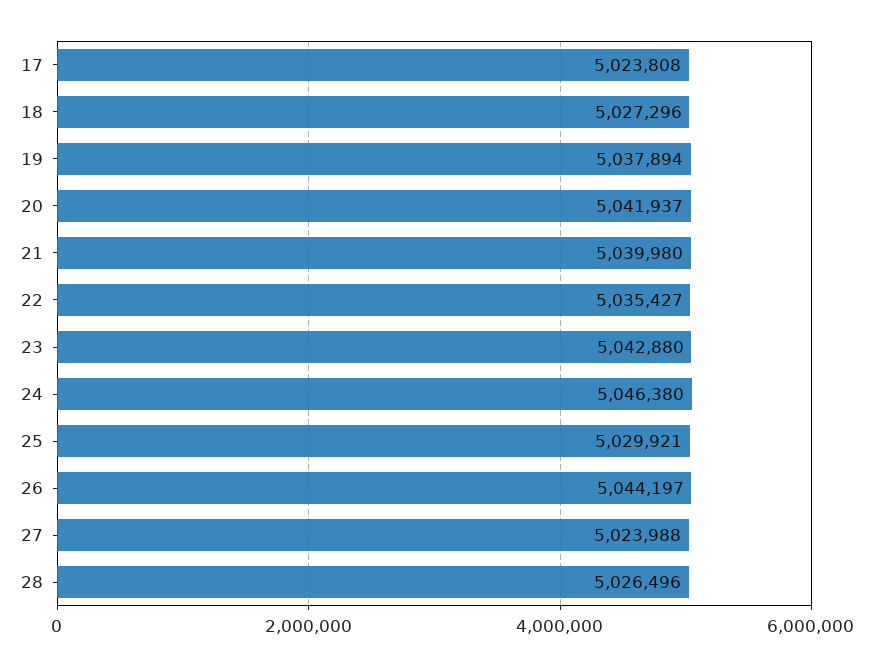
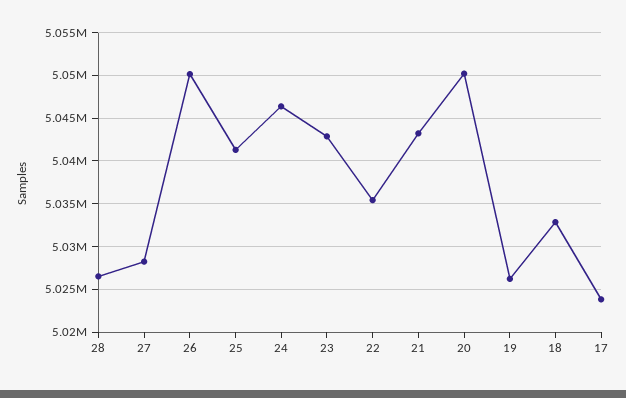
  {
    "17": 5023808,
-   "18": 5027296,
+   "18": 5033000,
-   "19": 5037894,
+   "19": 5026000,
-   "20": 5041937,
+   "20": 5050000,
-   "21": 5039980,
+   "21": 5043000,
    "22": 5035427,
    "23": 5042880,
    "24": 5046380,
-   "25": 5029921,
+   "25": 5041000,
-   "26": 5044197,
+   "26": 5050000,
-   "27": 5023988,
+   "27": 5028000,
    "28": 5026496
  }

